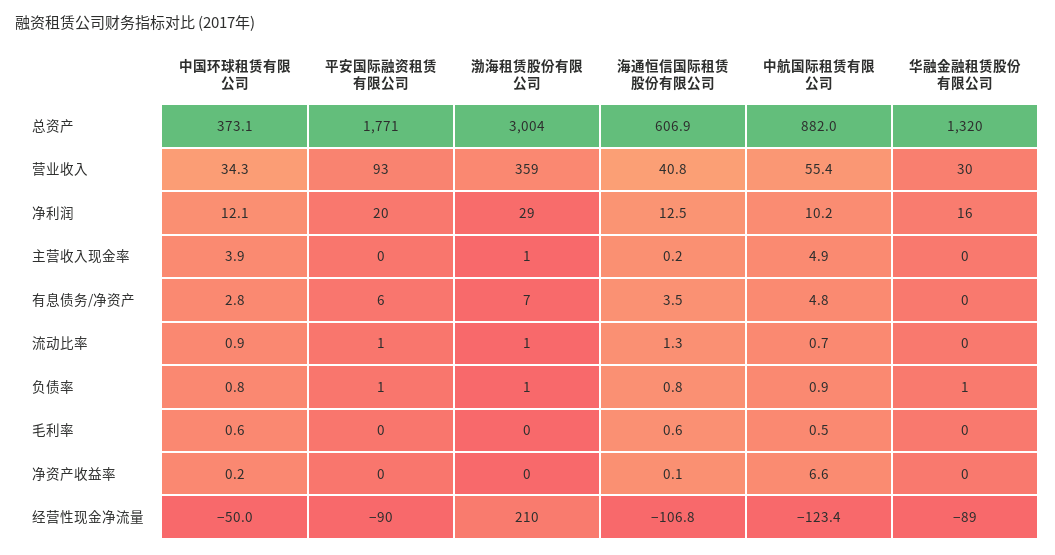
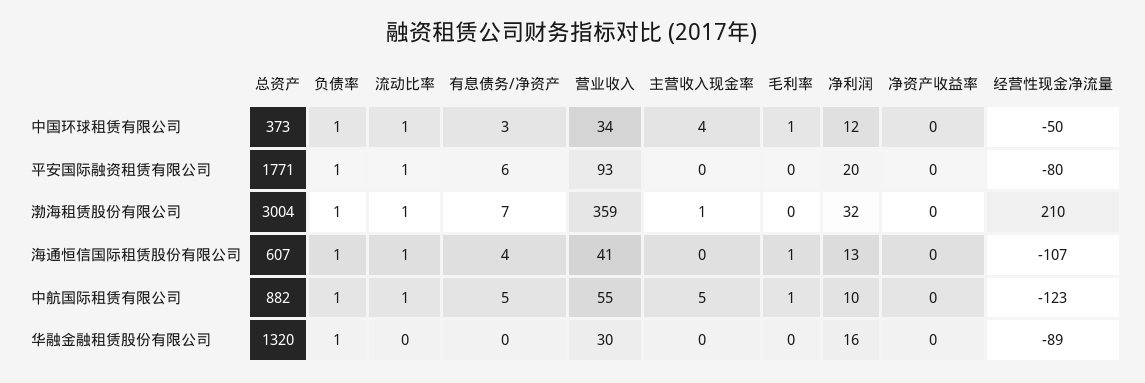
  {
    "中国环球租赁有限公司": {
      "总资产": 373.1,
      "营业收入": 34.3,
      "净利润": 12.1,
      "主营收入现金率": 3.9,
      "有息债务/净资产": 2.8,
      "流动比率": 0.9,
      "负债率": 0.8,
      "毛利率": 0.6,
      "净资产收益率": 0.2,
      "经营性现金净流量": -50
    },
    "平安国际融资租赁有限公司": {
      "总资产": 1771,
      "营业收入": 93,
      "净利润": 20,
      "主营收入现金率": 0,
      "有息债务/净资产": 6,
      "流动比率": 1,
      "负债率": 1,
      "毛利率": 0,
      "净资产收益率": 0,
-     "经营性现金净流量": -90
+     "经营性现金净流量": -80
    },
    "渤海租赁股份有限公司": {
      "总资产": 3004,
      "营业收入": 359,
-     "净利润": 29,
+     "净利润": 32,
      "主营收入现金率": 1,
      "有息债务/净资产": 7,
      "流动比率": 1,
      "负债率": 1,
      "毛利率": 0,
      "净资产收益率": 0,
      "经营性现金净流量": 210
    },
    "海通恒信国际租赁股份有限公司": {
      "总资产": 606.9,
      "营业收入": 40.8,
      "净利润": 12.5,
      "主营收入现金率": 0.2,
      "有息债务/净资产": 3.5,
      "流动比率": 1.3,
      "负债率": 0.8,
      "毛利率": 0.6,
      "净资产收益率": 0.1,
      "经营性现金净流量": -106.8
    },
    "中航国际租赁有限公司": {
      "总资产": 882,
      "营业收入": 55.4,
      "净利润": 10.2,
      "主营收入现金率": 4.9,
      "有息债务/净资产": 4.8,
      "流动比率": 0.7,
      "负债率": 0.9,
      "毛利率": 0.5,
-     "净资产收益率": 6.6,
+     "净资产收益率": 0,
      "经营性现金净流量": -123.4
    },
    "华融金融租赁股份有限公司": {
      "总资产": 1320,
      "营业收入": 30,
      "净利润": 16,
      "主营收入现金率": 0,
      "有息债务/净资产": 0,
      "流动比率": 0,
      "负债率": 1,
      "毛利率": 0,
      "净资产收益率": 0,
      "经营性现金净流量": -89
    }
  }

